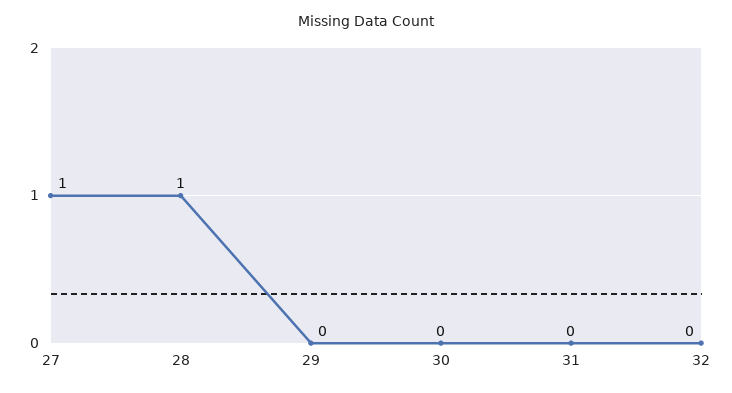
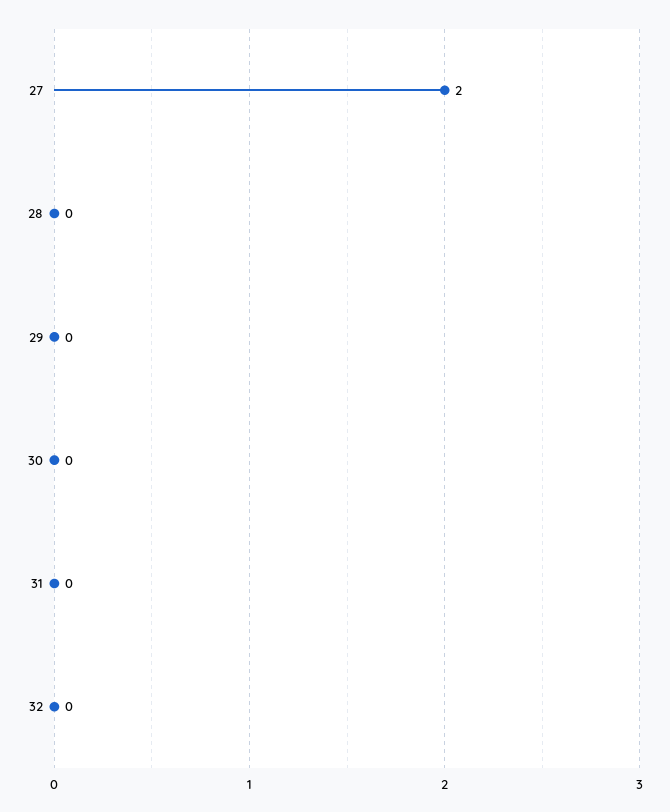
  {
-   "27": 1,
+   "27": 2,
-   "28": 1,
+   "28": 0,
    "29": 0,
    "30": 0,
    "31": 0,
    "32": 0
  }

